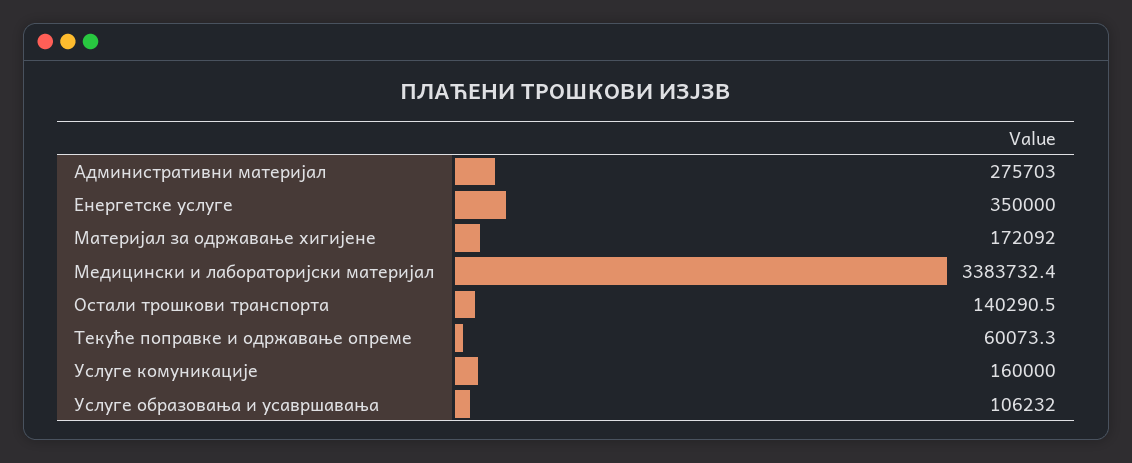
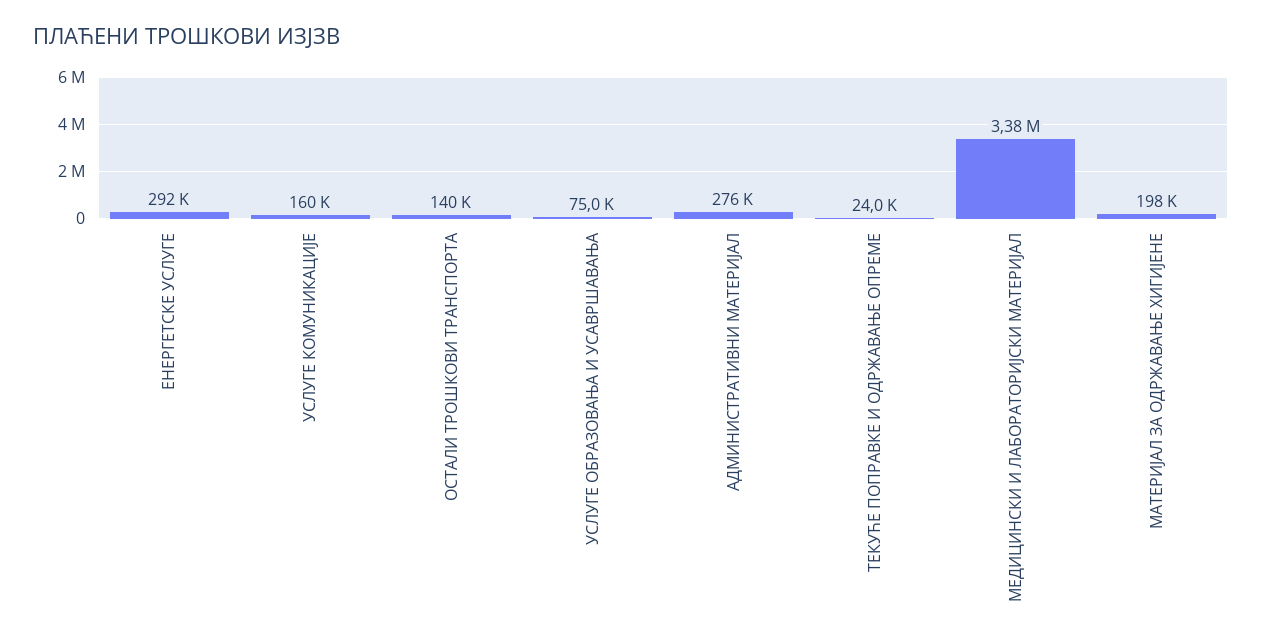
  {
    "Административни материјал": 275703,
-   "Енергетске услуге": 350000,
+   "Енергетске услуге": 292000,
-   "Материјал за одржавање хигијене": 172092,
+   "Материјал за одржавање хигијене": 198000,
    "Медицински и лабораторијски материјал": 3383732.4,
    "Остали трошкови транспорта": 140290.5,
-   "Текуће поправке и одржавање опреме": 60073.3,
+   "Текуће поправке и одржавање опреме": 24000,
    "Услуге комуникације": 160000,
-   "Услуге образовања и усавршавања": 106232
+   "Услуге образовања и усавршавања": 75000
  }

